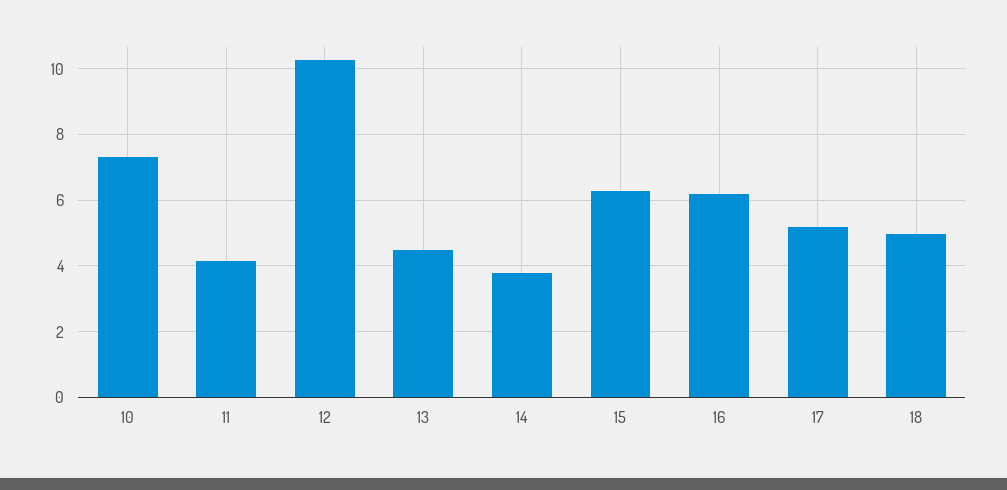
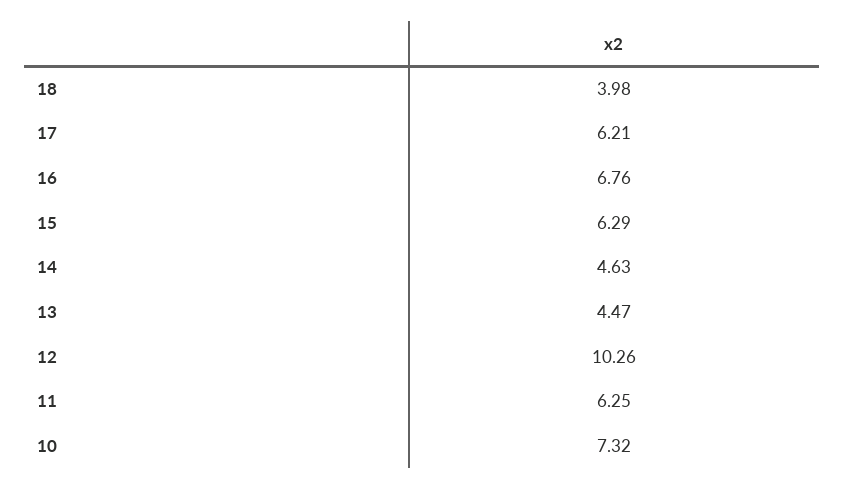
  {
    "10": 7.32,
-   "11": 4.2,
+   "11": 6.25,
    "12": 10.26,
    "13": 4.47,
-   "14": 3.8,
+   "14": 4.63,
    "15": 6.29,
-   "16": 6.2,
+   "16": 6.76,
-   "17": 5.2,
+   "17": 6.21,
-   "18": 5
+   "18": 3.98
  }

